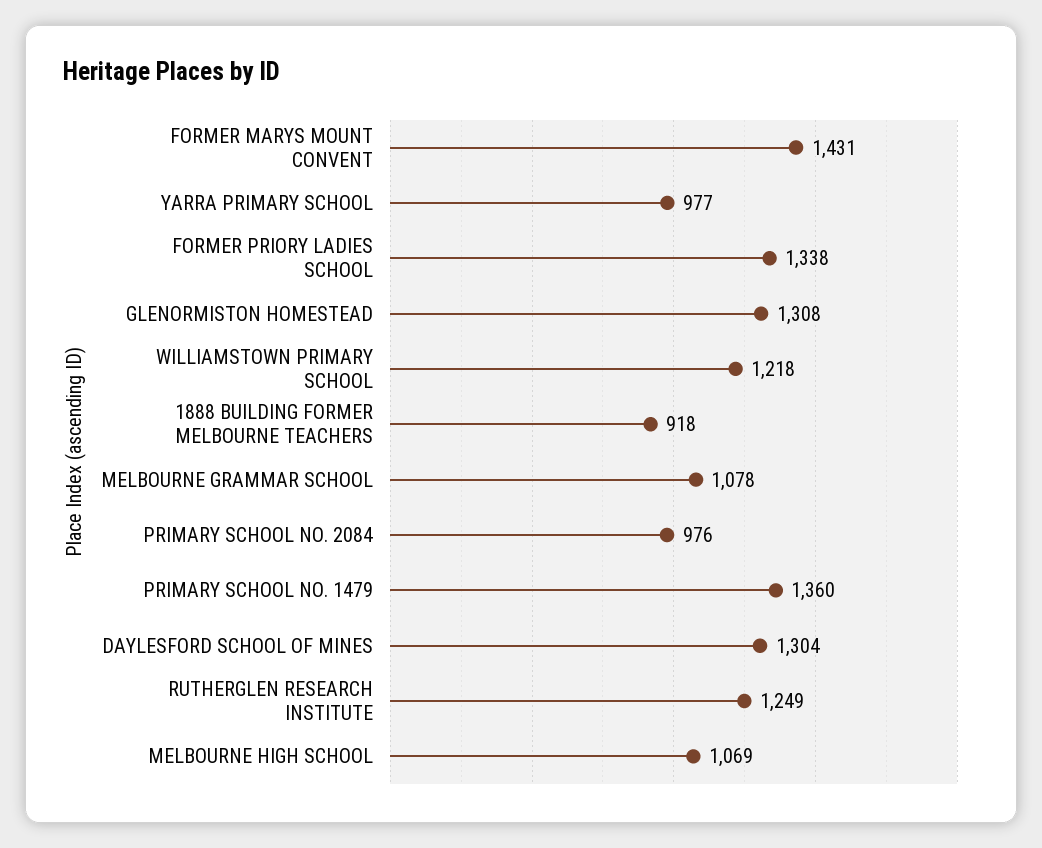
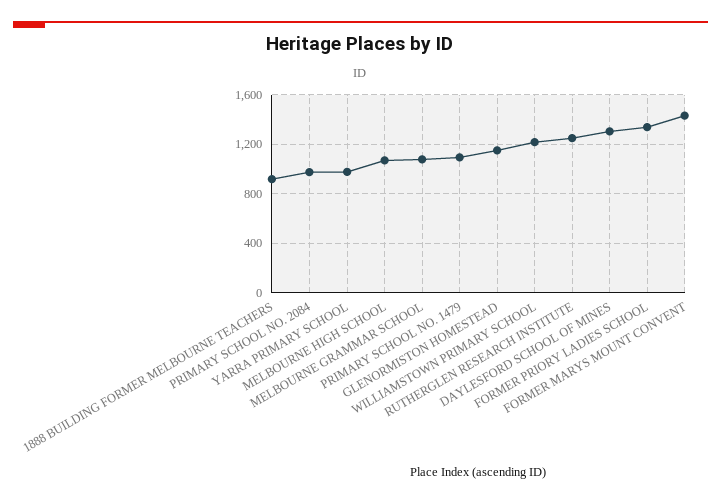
  {
    "FORMER MARYS MOUNT CONVENT": 1431,
    "YARRA PRIMARY SCHOOL": 977,
    "FORMER PRIORY LADIES SCHOOL": 1338,
-   "GLENORMISTON HOMESTEAD": 1308,
+   "GLENORMISTON HOMESTEAD": 1150,
    "WILLIAMSTOWN PRIMARY SCHOOL": 1218,
    "1888 BUILDING FORMER MELBOURNE TEACHERS": 918,
    "MELBOURNE GRAMMAR SCHOOL": 1078,
    "PRIMARY SCHOOL NO. 2084": 976,
-   "PRIMARY SCHOOL NO. 1479": 1360,
+   "PRIMARY SCHOOL NO. 1479": 1100,
    "DAYLESFORD SCHOOL OF MINES": 1304,
    "RUTHERGLEN RESEARCH INSTITUTE": 1249,
    "MELBOURNE HIGH SCHOOL": 1069
  }

